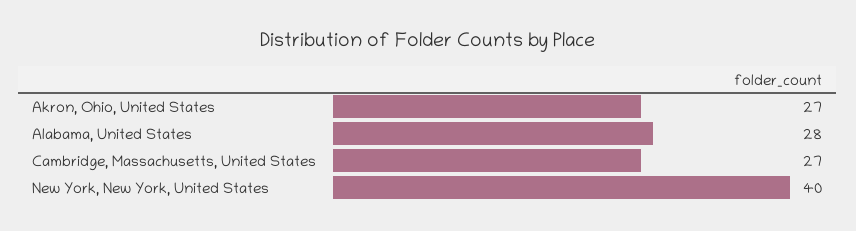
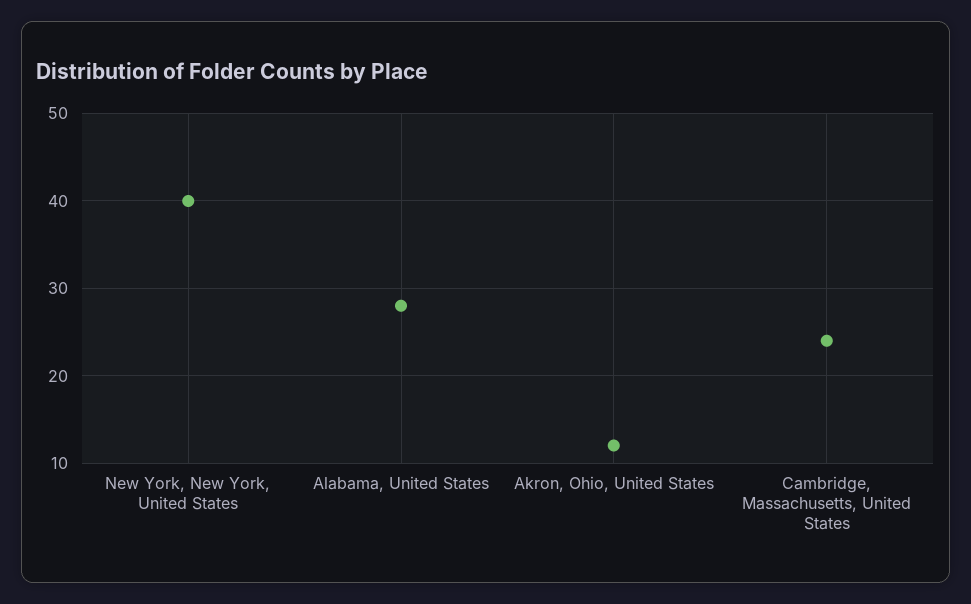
  {
-   "Akron, Ohio, United States": 27,
+   "Akron, Ohio, United States": 12,
    "Alabama, United States": 28,
-   "Cambridge, Massachusetts, United States": 27,
+   "Cambridge, Massachusetts, United States": 24,
    "New York, New York, United States": 40
  }

